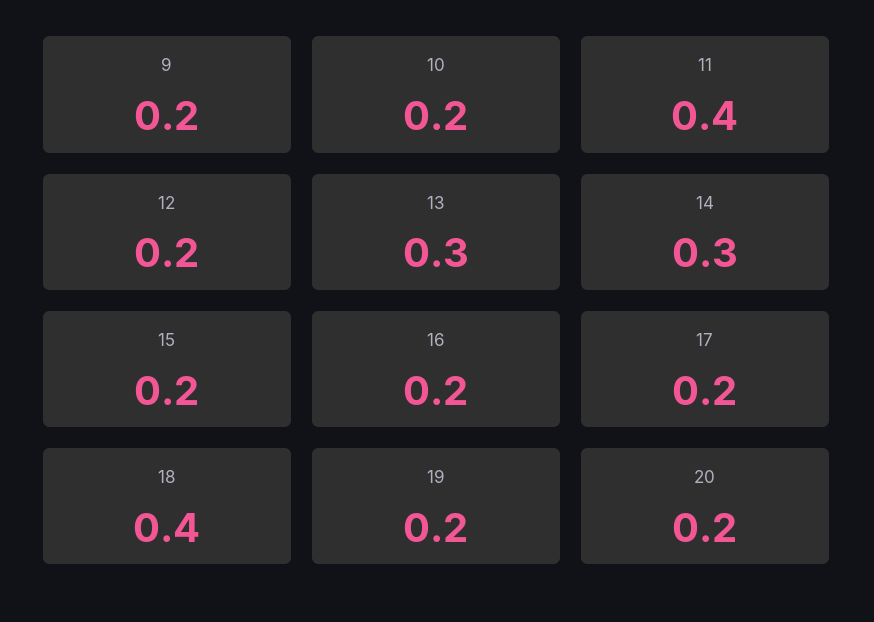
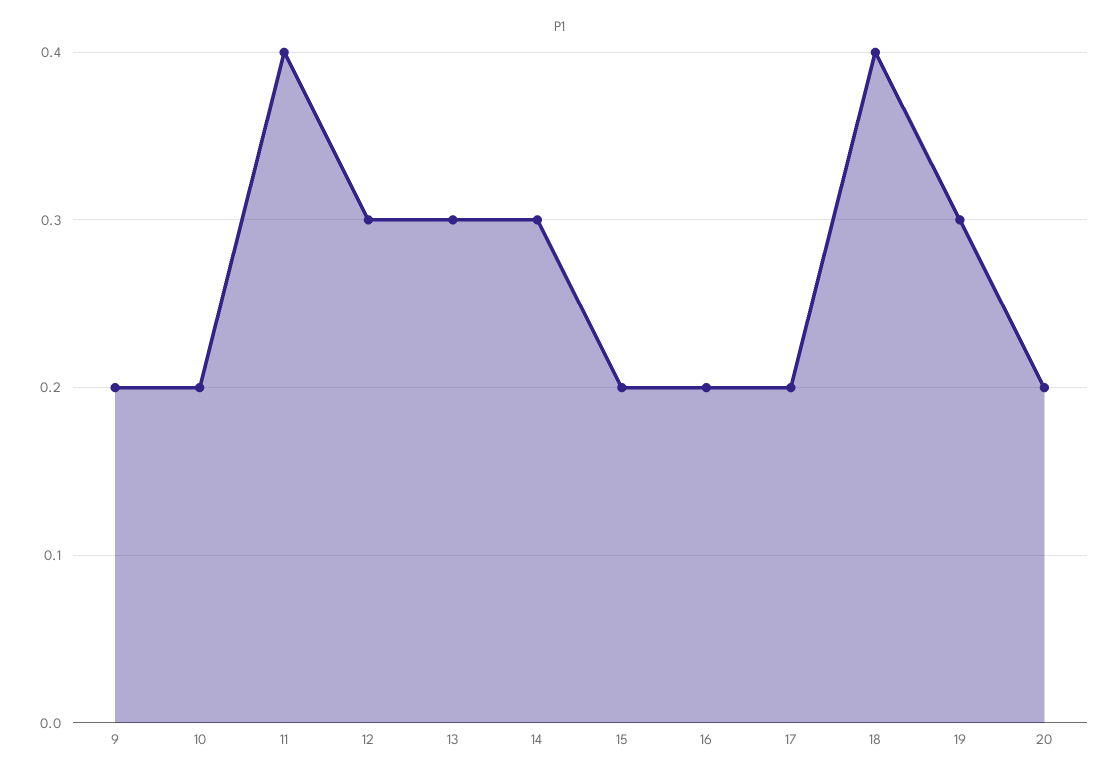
  {
    "9": 0.2,
    "10": 0.2,
    "11": 0.4,
-   "12": 0.2,
+   "12": 0.3,
    "13": 0.3,
    "14": 0.3,
    "15": 0.2,
    "16": 0.2,
    "17": 0.2,
    "18": 0.4,
-   "19": 0.2,
+   "19": 0.3,
    "20": 0.2
  }

